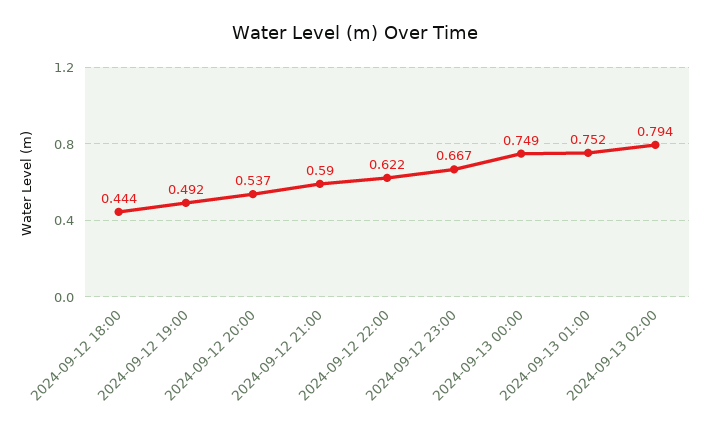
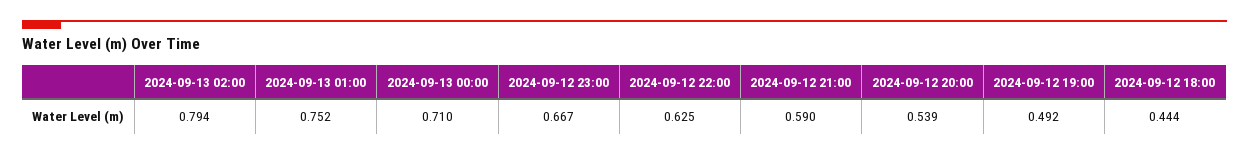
  {
    "2024-09-12 18:00": 0.444,
    "2024-09-12 19:00": 0.492,
-   "2024-09-12 20:00": 0.537,
+   "2024-09-12 20:00": 0.539,
    "2024-09-12 21:00": 0.59,
-   "2024-09-12 22:00": 0.622,
+   "2024-09-12 22:00": 0.625,
    "2024-09-12 23:00": 0.667,
-   "2024-09-13 00:00": 0.749,
+   "2024-09-13 00:00": 0.71,
    "2024-09-13 01:00": 0.752,
    "2024-09-13 02:00": 0.794
  }

